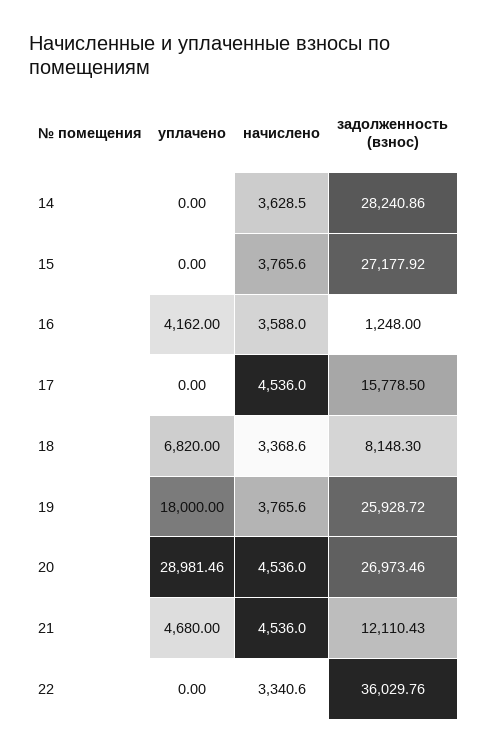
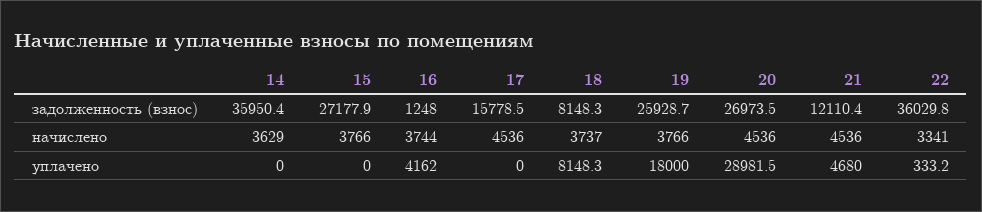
  {
    "уплачено": {
      "14": 0,
      "15": 0,
      "16": 4162,
      "17": 0,
-     "18": 6820,
+     "18": 8148.3,
      "19": 18000,
      "20": 28981.46,
      "21": 4680,
-     "22": 0
+     "22": 333.2
    },
    "начислено": {
      "14": 3628.5,
      "15": 3765.6,
-     "16": 3588,
+     "16": 3744,
      "17": 4536,
-     "18": 3368.6,
+     "18": 3737,
      "19": 3765.6,
      "20": 4536,
      "21": 4536,
      "22": 3340.6
    },
    "задолженность (взнос)": {
-     "14": 28240.86,
+     "14": 35950.4,
      "15": 27177.92,
      "16": 1248,
      "17": 15778.5,
      "18": 8148.3,
      "19": 25928.72,
      "20": 26973.46,
      "21": 12110.43,
      "22": 36029.76
    }
  }

